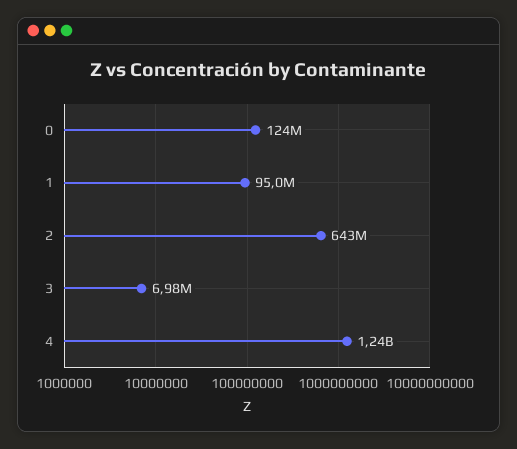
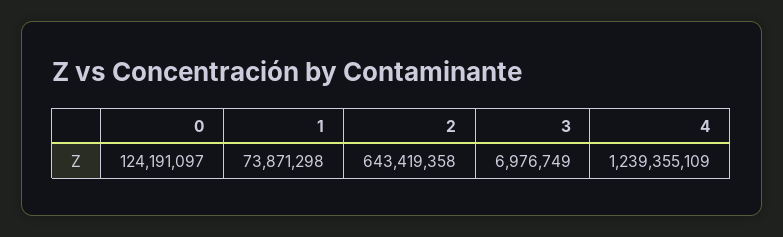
  {
    "0": 124191097,
-   "1": 95000000,
+   "1": 73871298,
    "2": 643419358,
    "3": 6976749,
    "4": 1239355109
  }

